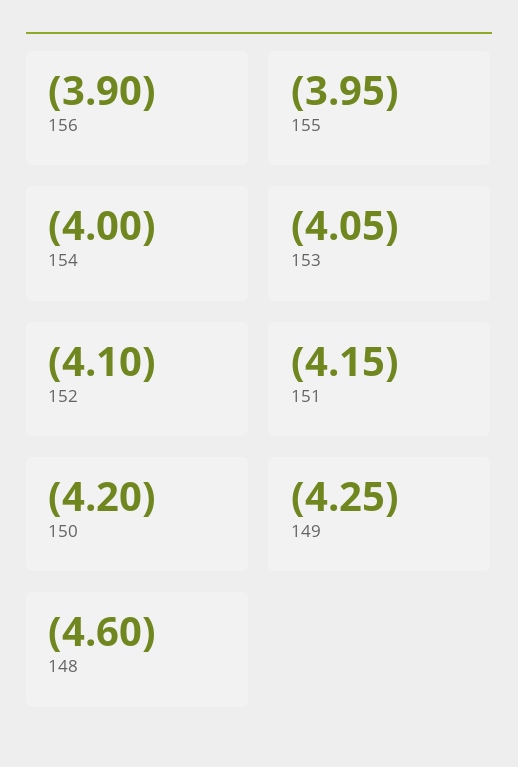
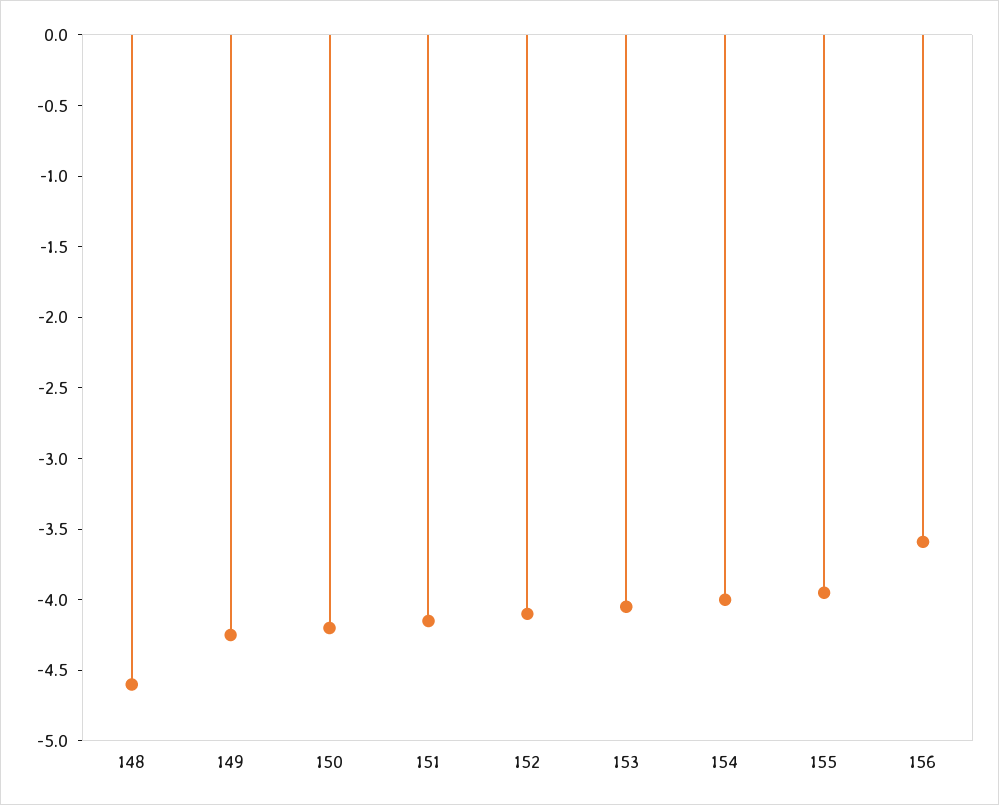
  {
-   "156": -3.9,
+   "156": -3.6,
    "155": -3.95,
    "154": -4,
    "153": -4.05,
    "152": -4.1,
    "151": -4.15,
    "150": -4.2,
    "149": -4.25,
    "148": -4.6
  }

